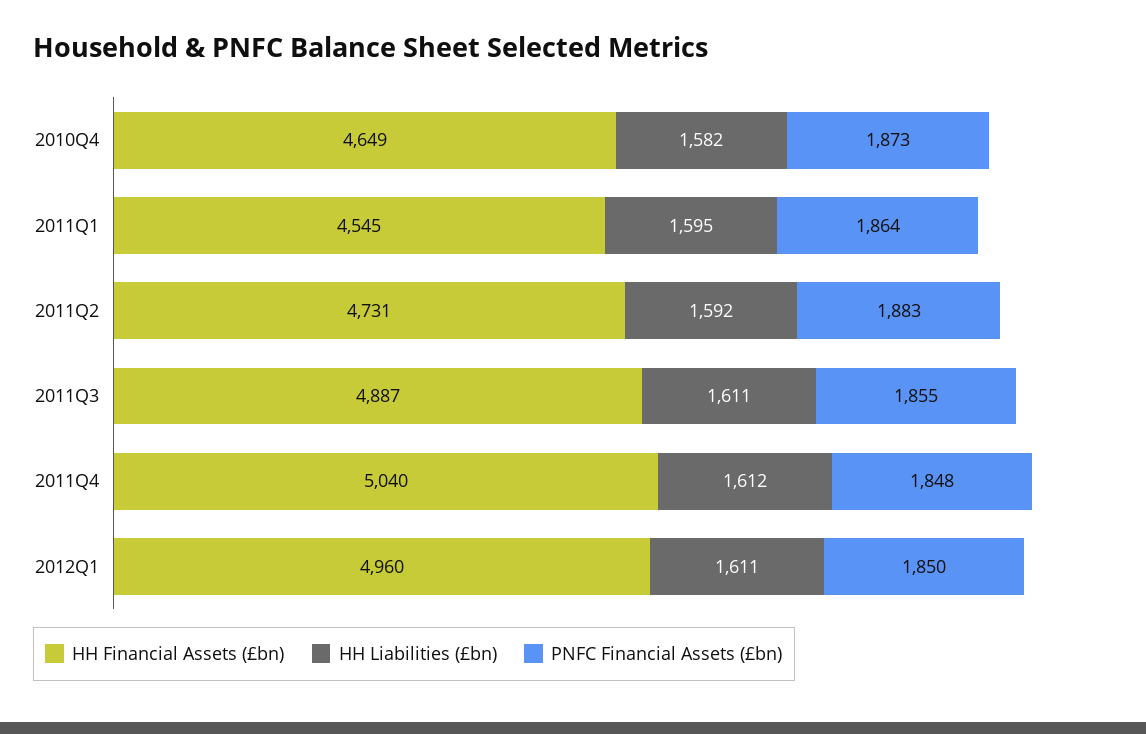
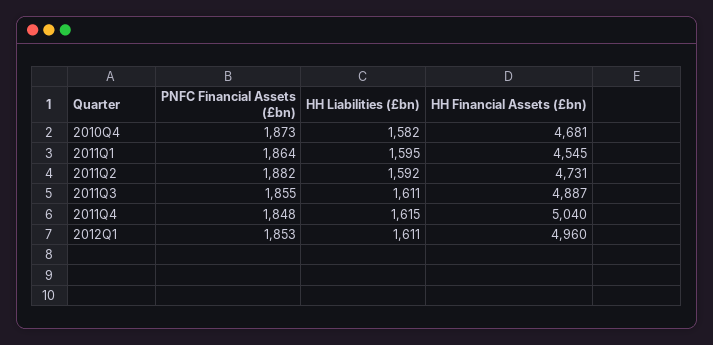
  {
    "HH Financial Assets (£bn)": {
-     "2010Q4": 4649,
+     "2010Q4": 4681,
      "2011Q1": 4545,
      "2011Q2": 4731,
      "2011Q3": 4887,
      "2011Q4": 5040,
      "2012Q1": 4960
    },
    "HH Liabilities (£bn)": {
      "2010Q4": 1582,
      "2011Q1": 1595,
      "2011Q2": 1592,
      "2011Q3": 1611,
-     "2011Q4": 1612,
+     "2011Q4": 1615,
      "2012Q1": 1611
    },
    "PNFC Financial Assets (£bn)": {
      "2010Q4": 1873,
      "2011Q1": 1864,
-     "2011Q2": 1883,
+     "2011Q2": 1882,
      "2011Q3": 1855,
      "2011Q4": 1848,
-     "2012Q1": 1850
+     "2012Q1": 1853
    }
  }

